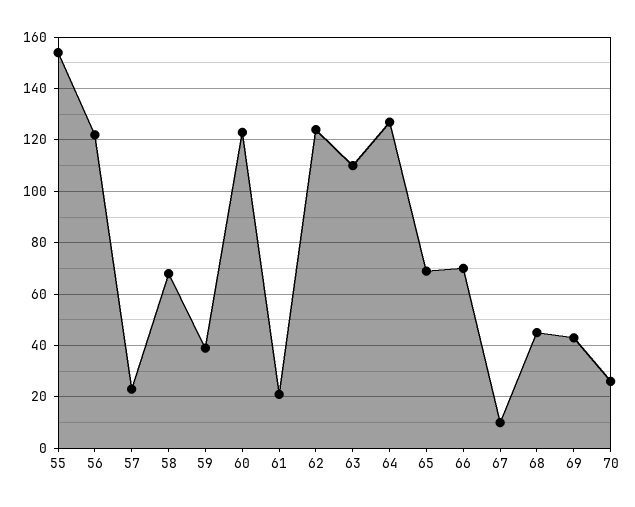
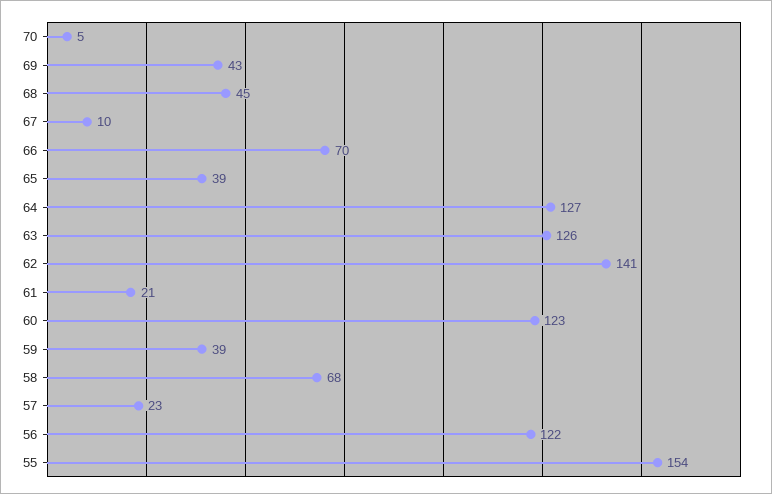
  {
    "55": 154,
    "56": 122,
    "57": 23,
    "58": 68,
    "59": 39,
    "60": 123,
    "61": 21,
-   "62": 125,
+   "62": 141,
-   "63": 110,
+   "63": 126,
    "64": 127,
-   "65": 70,
+   "65": 39,
    "66": 70,
    "67": 10,
    "68": 45,
    "69": 43,
-   "70": 25
+   "70": 5
  }

